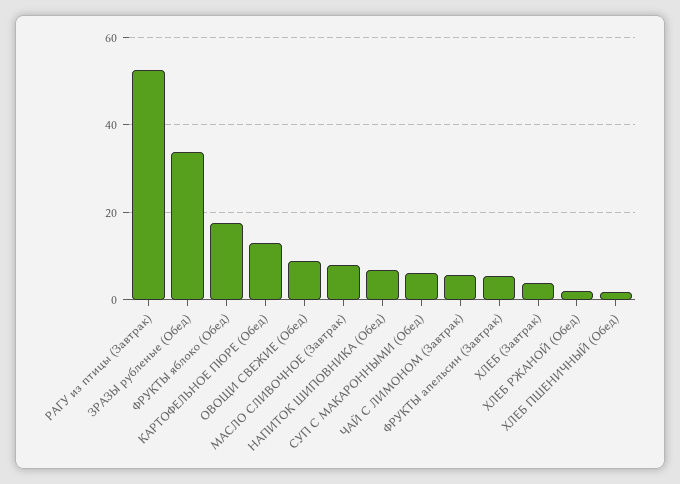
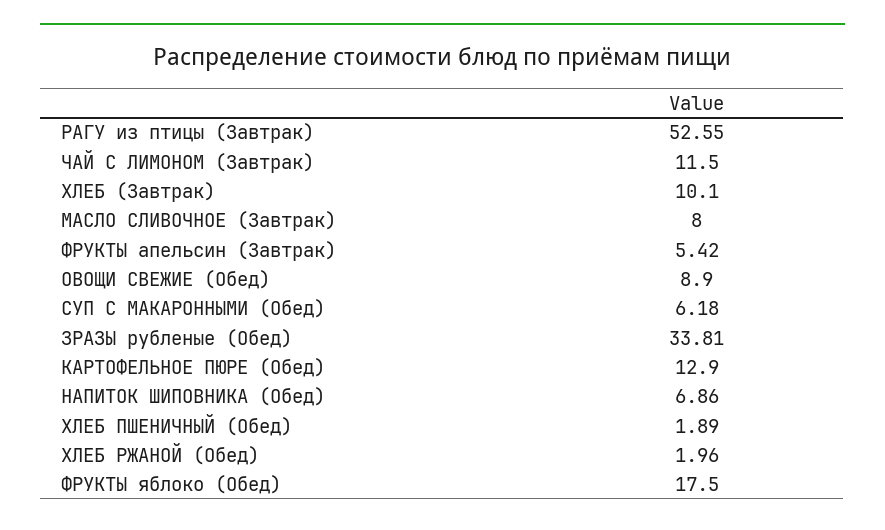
  {
    "РАГУ из птицы (Завтрак)": 52.55,
    "ЗРАЗЫ рубленые (Обед)": 33.81,
    "ФРУКТЫ яблоко (Обед)": 17.5,
    "КАРТОФЕЛЬНОЕ ПЮРЕ (Обед)": 12.9,
    "ОВОЩИ СВЕЖИЕ (Обед)": 8.9,
    "МАСЛО СЛИВОЧНОЕ (Завтрак)": 8,
    "НАПИТОК ШИПОВНИКА (Обед)": 6.86,
    "СУП С МАКАРОННЫМИ (Обед)": 6.18,
-   "ЧАЙ С ЛИМОНОМ (Завтрак)": 6,
+   "ЧАЙ С ЛИМОНОМ (Завтрак)": 11.5,
    "ФРУКТЫ апельсин (Завтрак)": 5.42,
-   "ХЛЕБ (Завтрак)": 4,
+   "ХЛЕБ (Завтрак)": 10.1,
    "ХЛЕБ РЖАНОЙ (Обед)": 1.96,
    "ХЛЕБ ПШЕНИЧНЫЙ (Обед)": 1.89
  }

